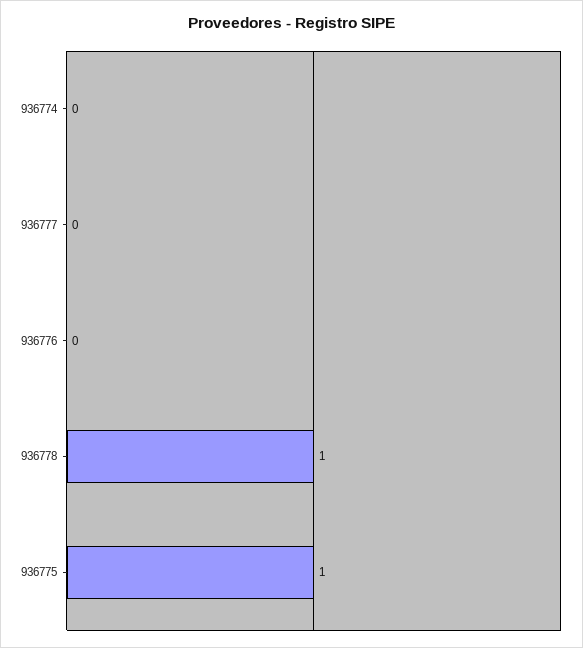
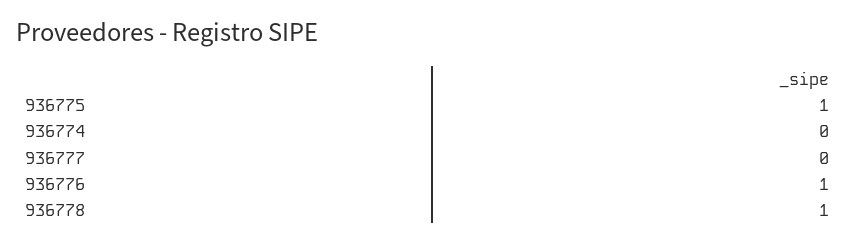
  {
    "936774": 0,
    "936777": 0,
-   "936776": 0,
+   "936776": 1,
    "936778": 1,
    "936775": 1
  }

